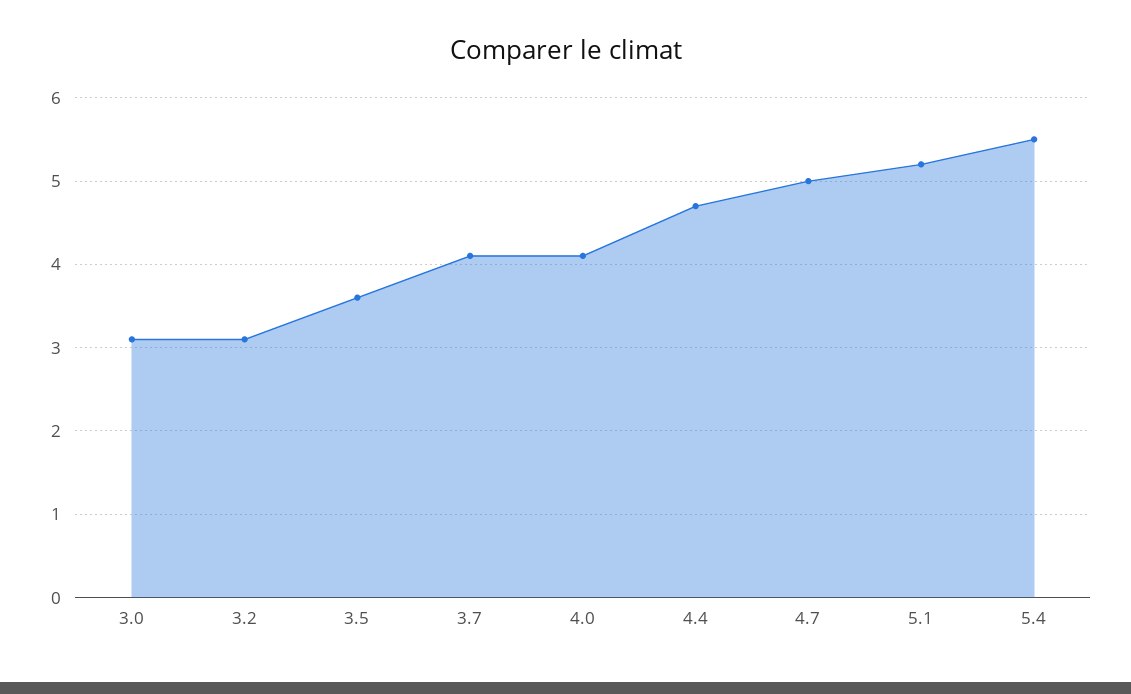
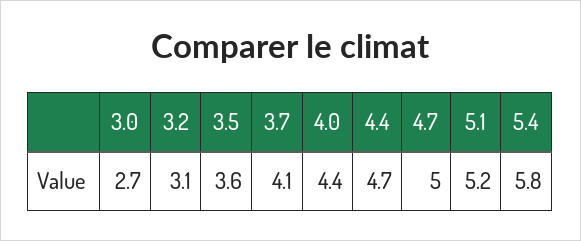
  {
-   "3.0": 3.1,
+   "3.0": 2.7,
    "3.2": 3.1,
    "3.5": 3.6,
    "3.7": 4.1,
-   "4.0": 4.1,
+   "4.0": 4.4,
    "4.4": 4.7,
    "4.7": 5,
    "5.1": 5.2,
-   "5.4": 5.5
+   "5.4": 5.8
  }

